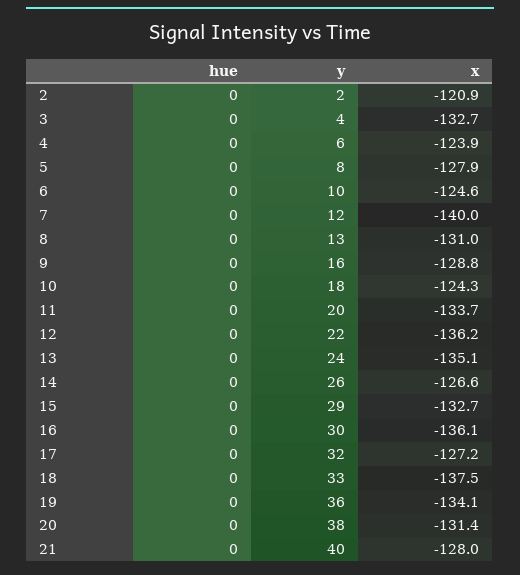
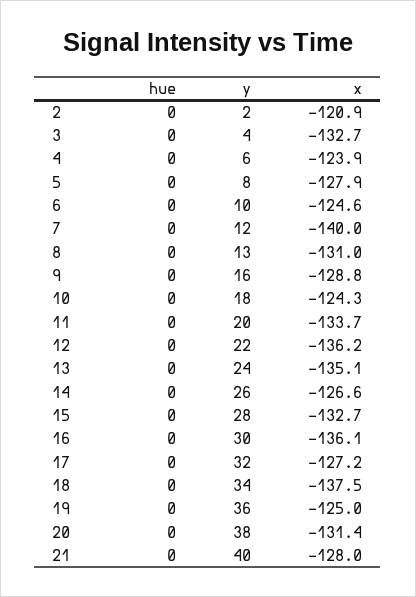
  {
    "hue": {
      "2": 0,
      "3": 0,
      "4": 0,
      "5": 0,
      "6": 0,
      "7": 0,
      "8": 0,
      "9": 0,
      "10": 0,
      "11": 0,
      "12": 0,
      "13": 0,
      "14": 0,
      "15": 0,
      "16": 0,
      "17": 0,
      "18": 0,
      "19": 0,
      "20": 0,
      "21": 0
    },
    "y": {
      "2": 2,
      "3": 4,
      "4": 6,
      "5": 8,
      "6": 10,
      "7": 12,
      "8": 13,
      "9": 16,
      "10": 18,
      "11": 20,
      "12": 22,
      "13": 24,
      "14": 26,
-     "15": 29,
+     "15": 28,
      "16": 30,
      "17": 32,
-     "18": 33,
+     "18": 34,
      "19": 36,
      "20": 38,
      "21": 40
    },
    "x": {
      "2": -120.9,
      "3": -132.7,
      "4": -123.9,
      "5": -127.9,
      "6": -124.6,
      "7": -140,
      "8": -131,
      "9": -128.8,
      "10": -124.3,
      "11": -133.7,
      "12": -136.2,
      "13": -135.1,
      "14": -126.6,
      "15": -132.7,
      "16": -136.1,
      "17": -127.2,
      "18": -137.5,
-     "19": -134.1,
+     "19": -125,
      "20": -131.4,
      "21": -128
    }
  }

